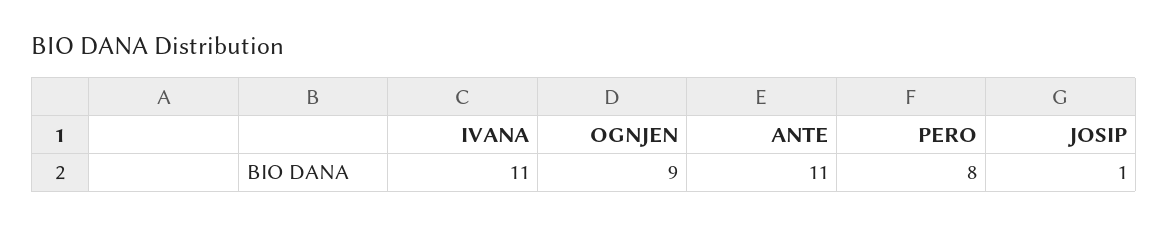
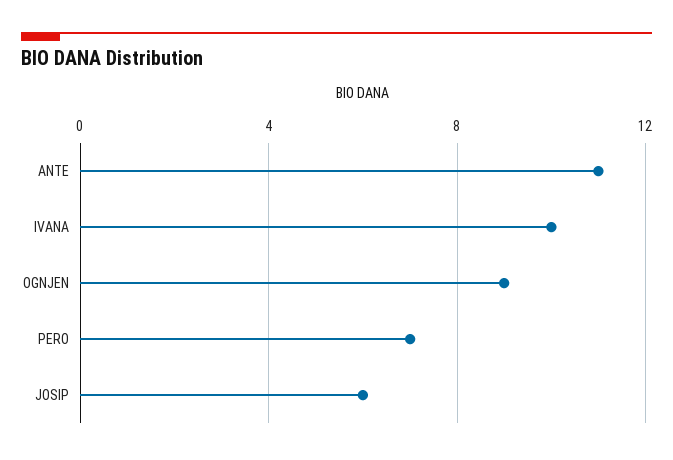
  {
-   "IVANA": 11,
+   "IVANA": 10,
    "OGNJEN": 9,
    "ANTE": 11,
-   "PERO": 8,
+   "PERO": 7,
-   "JOSIP": 1
+   "JOSIP": 6
  }

